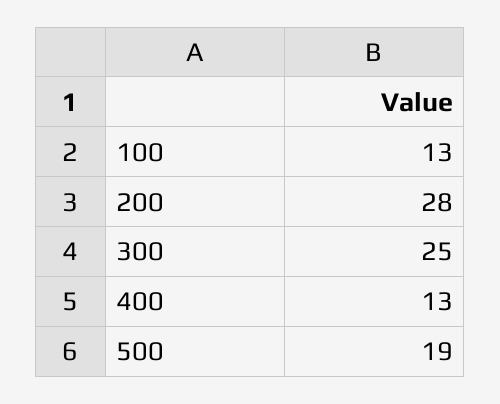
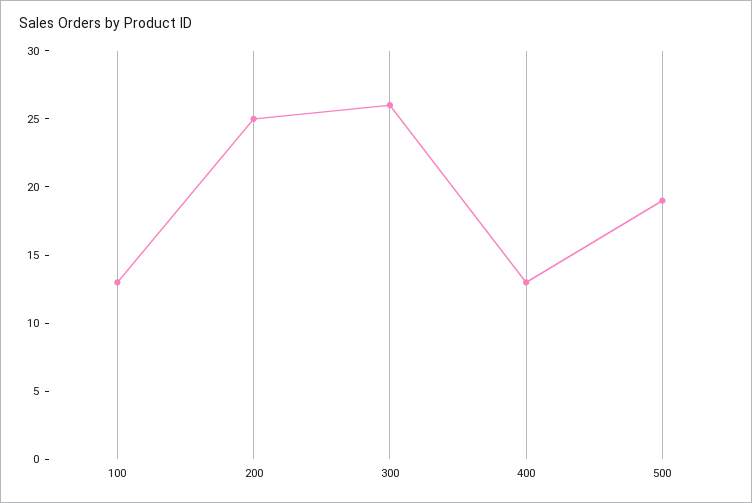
  {
    "100": 13,
-   "200": 28,
+   "200": 25,
-   "300": 25,
+   "300": 26,
    "400": 13,
    "500": 19
  }

